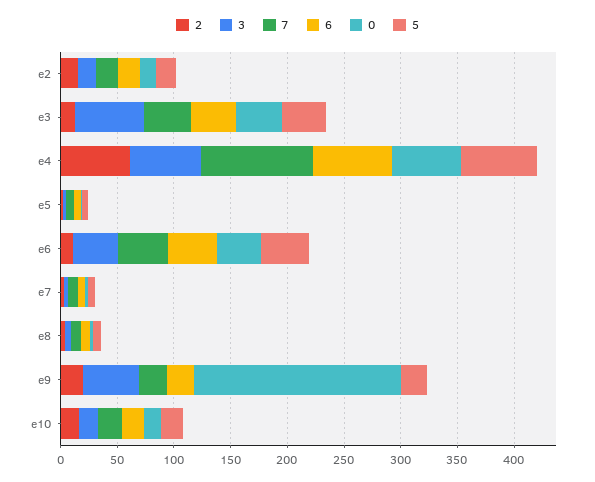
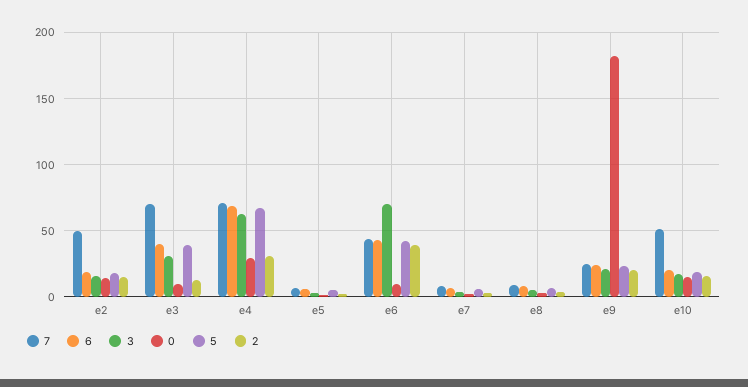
  {
    "2": {
      "e2": 15,
      "e3": 15,
-     "e4": 60,
+     "e4": 30,
      "e5": 0,
-     "e6": 10,
+     "e6": 40,
      "e7": 5,
      "e8": 5,
      "e9": 20,
      "e10": 15
    },
    "3": {
      "e2": 15,
-     "e3": 60,
+     "e3": 30,
      "e4": 65,
      "e5": 5,
-     "e6": 40,
+     "e6": 70,
      "e7": 5,
      "e8": 5,
-     "e9": 50,
+     "e9": 20,
      "e10": 15
    },
    "7": {
-     "e2": 20,
+     "e2": 50,
-     "e3": 40,
+     "e3": 70,
-     "e4": 100,
+     "e4": 70,
      "e5": 5,
      "e6": 45,
      "e7": 10,
      "e8": 10,
      "e9": 25,
-     "e10": 20
+     "e10": 50
    },
    "6": {
      "e2": 20,
      "e3": 40,
      "e4": 70,
      "e5": 5,
      "e6": 45,
      "e7": 5,
      "e8": 10,
      "e9": 25,
      "e10": 20
    },
    "0": {
      "e2": 15,
-     "e3": 40,
+     "e3": 10,
-     "e4": 60,
+     "e4": 30,
      "e5": 0,
-     "e6": 40,
+     "e6": 10,
      "e7": 0,
      "e8": 5,
      "e9": 180,
      "e10": 15
    },
    "5": {
      "e2": 20,
      "e3": 40,
      "e4": 65,
      "e5": 5,
      "e6": 40,
      "e7": 5,
      "e8": 5,
      "e9": 25,
      "e10": 20
    }
  }

